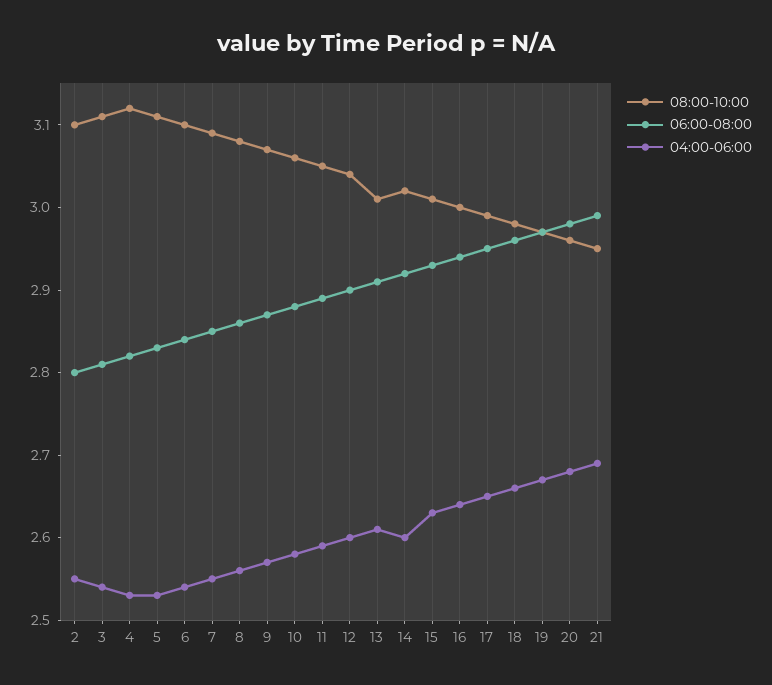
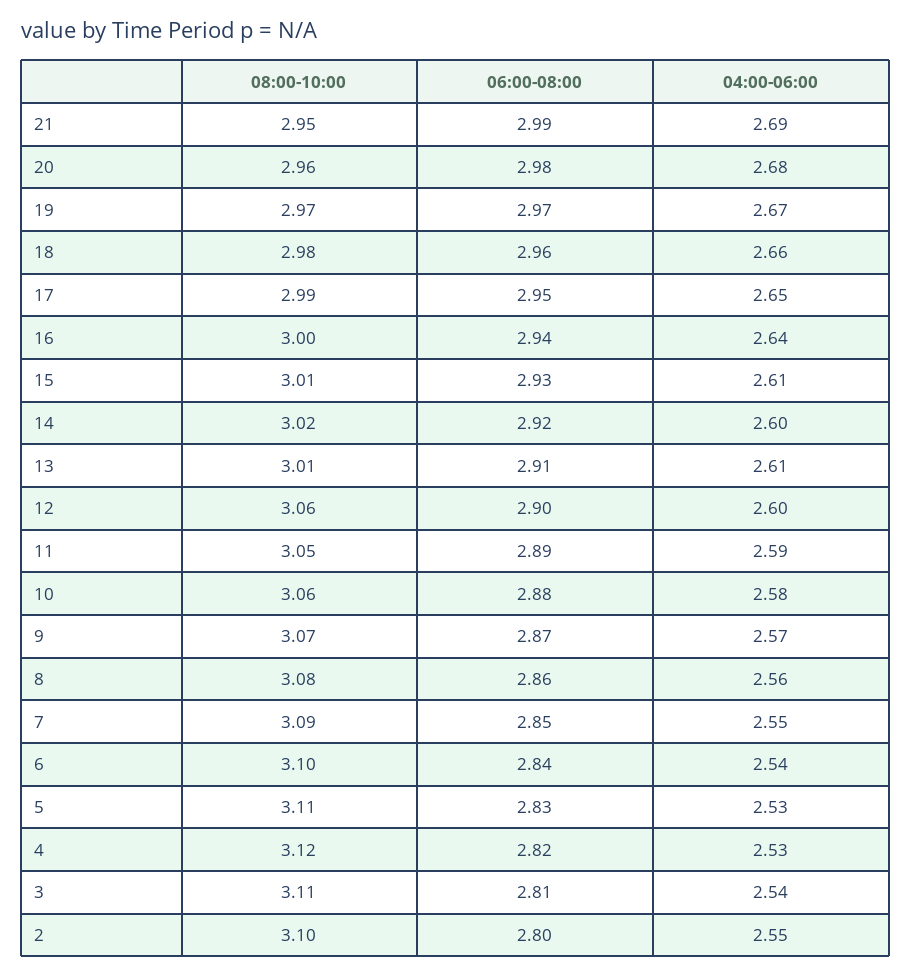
  {
    "08:00-10:00": {
      "2": 3.1,
      "3": 3.11,
      "4": 3.12,
      "5": 3.11,
      "6": 3.1,
      "7": 3.09,
      "8": 3.08,
      "9": 3.07,
      "10": 3.06,
      "11": 3.05,
-     "12": 3.04,
+     "12": 3.06,
      "13": 3.01,
      "14": 3.02,
      "15": 3.01,
      "16": 3,
      "17": 2.99,
      "18": 2.98,
      "19": 2.97,
      "20": 2.96,
      "21": 2.95
    },
    "06:00-08:00": {
      "2": 2.8,
      "3": 2.81,
      "4": 2.82,
      "5": 2.83,
      "6": 2.84,
      "7": 2.85,
      "8": 2.86,
      "9": 2.87,
      "10": 2.88,
      "11": 2.89,
      "12": 2.9,
      "13": 2.91,
      "14": 2.92,
      "15": 2.93,
      "16": 2.94,
      "17": 2.95,
      "18": 2.96,
      "19": 2.97,
      "20": 2.98,
      "21": 2.99
    },
    "04:00-06:00": {
      "2": 2.55,
      "3": 2.54,
      "4": 2.53,
      "5": 2.53,
      "6": 2.54,
      "7": 2.55,
      "8": 2.56,
      "9": 2.57,
      "10": 2.58,
      "11": 2.59,
      "12": 2.6,
      "13": 2.61,
      "14": 2.6,
-     "15": 2.63,
+     "15": 2.61,
      "16": 2.64,
      "17": 2.65,
      "18": 2.66,
      "19": 2.67,
      "20": 2.68,
      "21": 2.69
    }
  }

